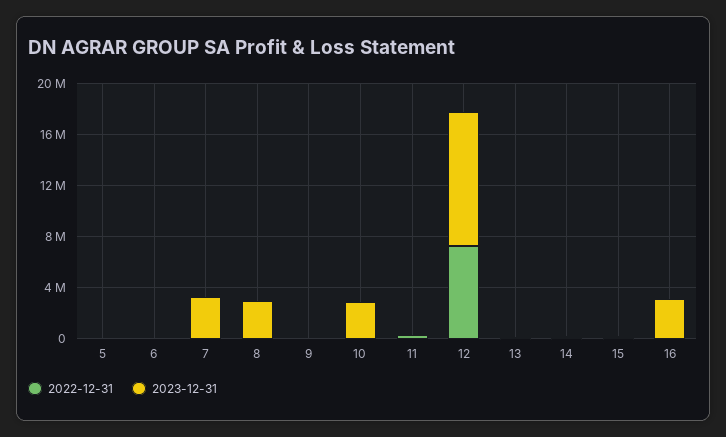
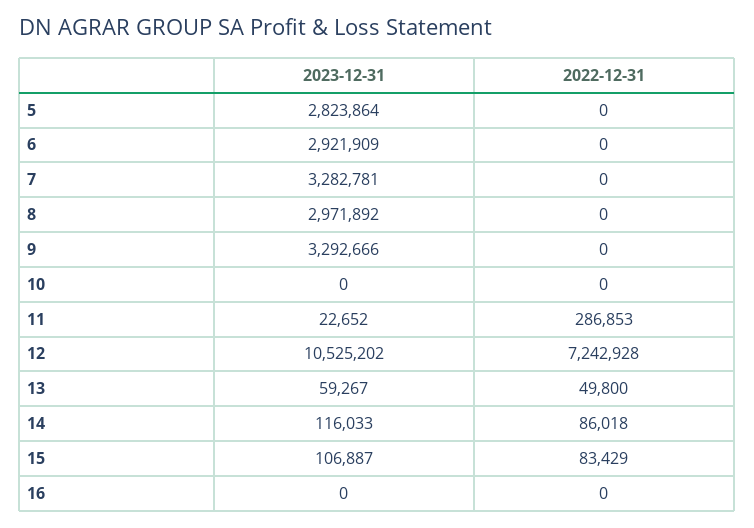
  {
    "2022-12-31": {
      "5": 0,
      "6": 0,
      "7": 0,
      "8": 0,
      "9": 0,
      "10": 0,
      "11": 286853,
      "12": 7242928,
      "13": 49800,
      "14": 86018,
      "15": 83429,
      "16": 0
    },
    "2023-12-31": {
-     "5": 0,
+     "5": 2823864,
-     "6": 0,
+     "6": 2921909,
      "7": 3282781,
      "8": 2971892,
-     "9": 0,
+     "9": 3292666,
-     "10": 3000000,
+     "10": 0,
      "11": 22652,
      "12": 10525202,
      "13": 59267,
      "14": 116033,
      "15": 106887,
-     "16": 3000000
+     "16": 0
    }
  }

